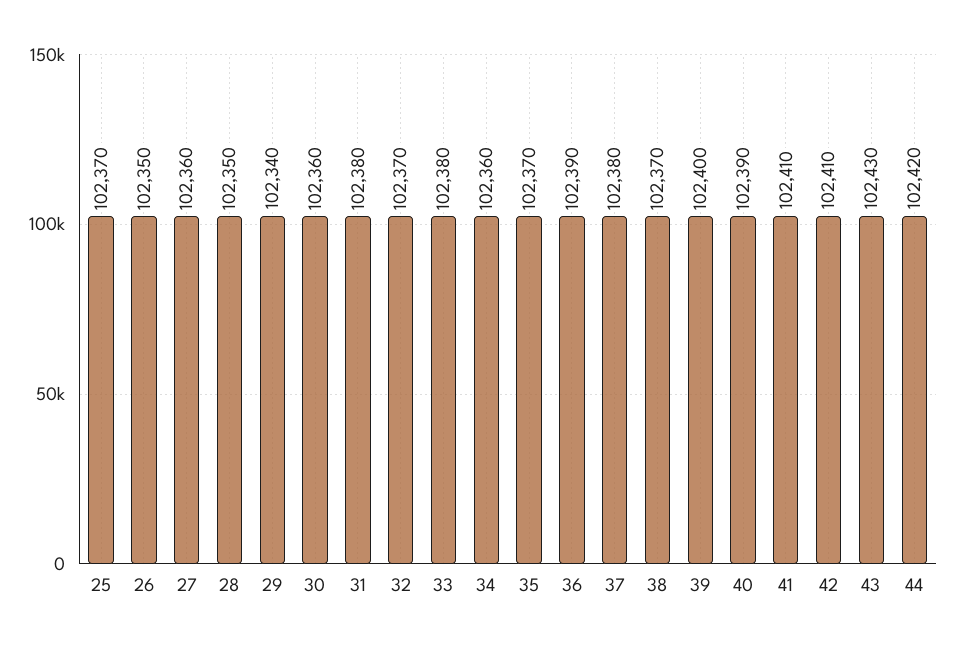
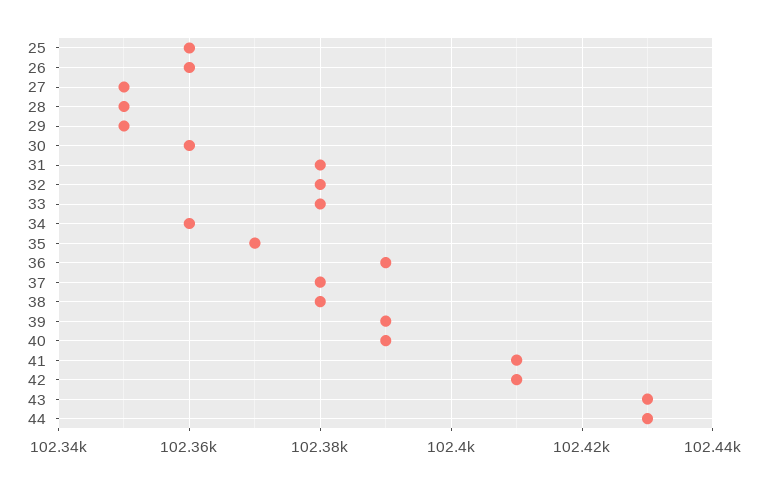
  {
-   "25": 102370,
+   "25": 102360,
-   "26": 102350,
+   "26": 102360,
-   "27": 102360,
+   "27": 102350,
    "28": 102350,
-   "29": 102340,
+   "29": 102350,
    "30": 102360,
    "31": 102380,
-   "32": 102370,
+   "32": 102380,
    "33": 102380,
    "34": 102360,
    "35": 102370,
    "36": 102390,
    "37": 102380,
-   "38": 102370,
+   "38": 102380,
-   "39": 102400,
+   "39": 102390,
    "40": 102390,
    "41": 102410,
    "42": 102410,
    "43": 102430,
-   "44": 102420
+   "44": 102430
  }

